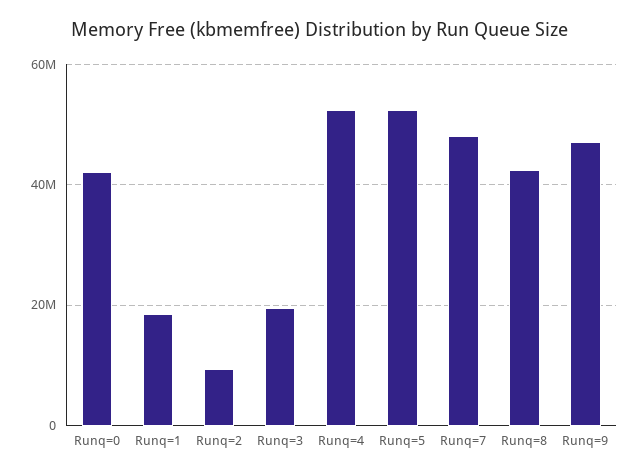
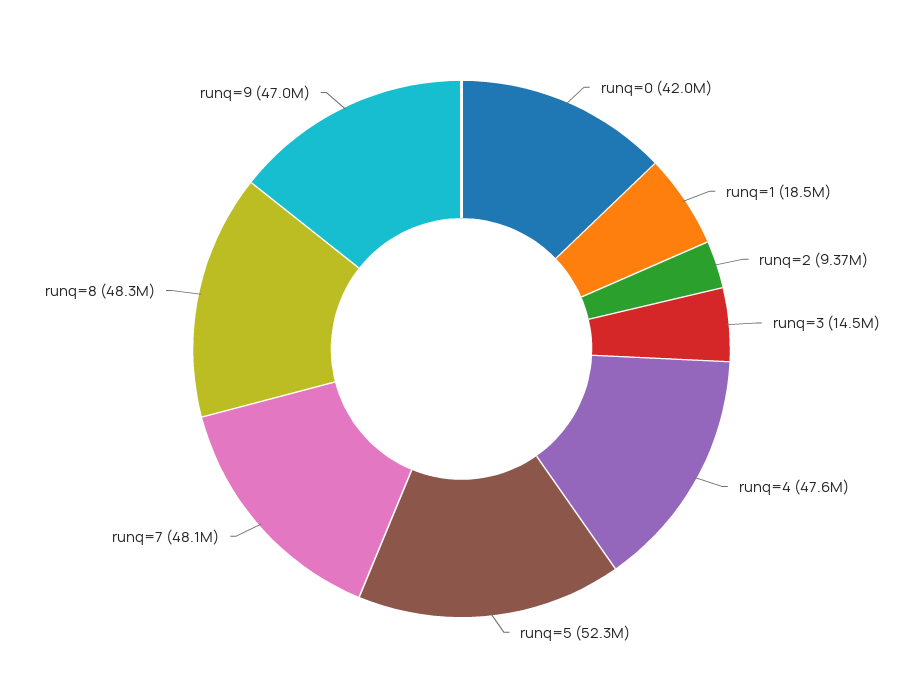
  {
    "Runq=0": 42000000,
    "Runq=1": 18500000,
    "Runq=2": 9370000,
-   "Runq=3": 20000000,
+   "Runq=3": 14500000,
-   "Runq=4": 52000000,
+   "Runq=4": 47600000,
    "Runq=5": 52300000,
    "Runq=7": 48100000,
-   "Runq=8": 42000000,
+   "Runq=8": 48300000,
    "Runq=9": 47000000
  }

